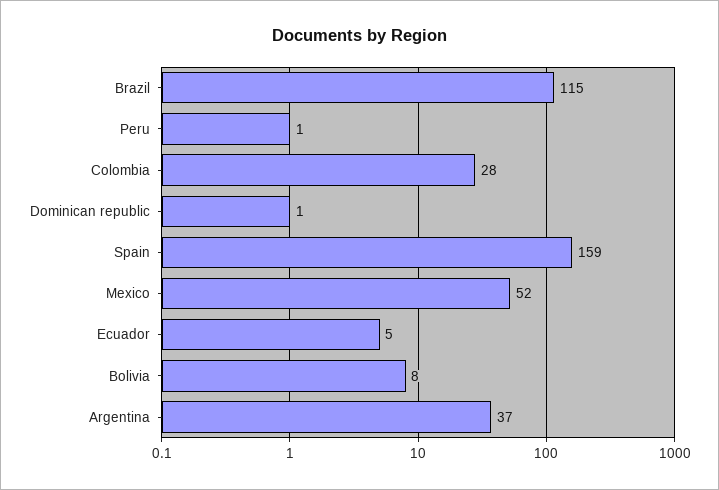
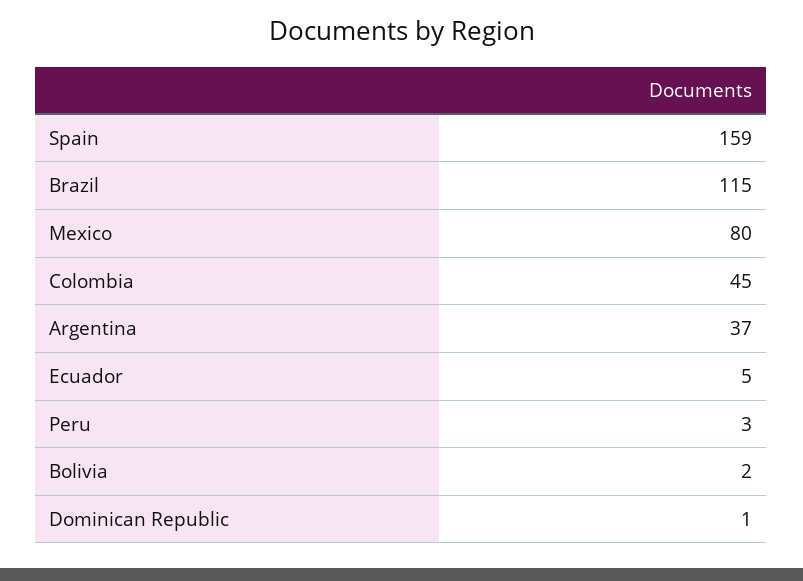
  {
    "Brazil": 115,
-   "Peru": 1,
+   "Peru": 3,
-   "Colombia": 28,
+   "Colombia": 45,
    "Dominican republic": 1,
    "Spain": 159,
-   "Mexico": 52,
+   "Mexico": 80,
    "Ecuador": 5,
-   "Bolivia": 8,
+   "Bolivia": 2,
    "Argentina": 37
  }

